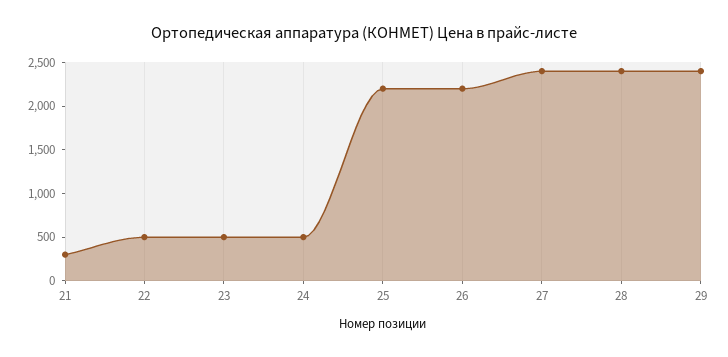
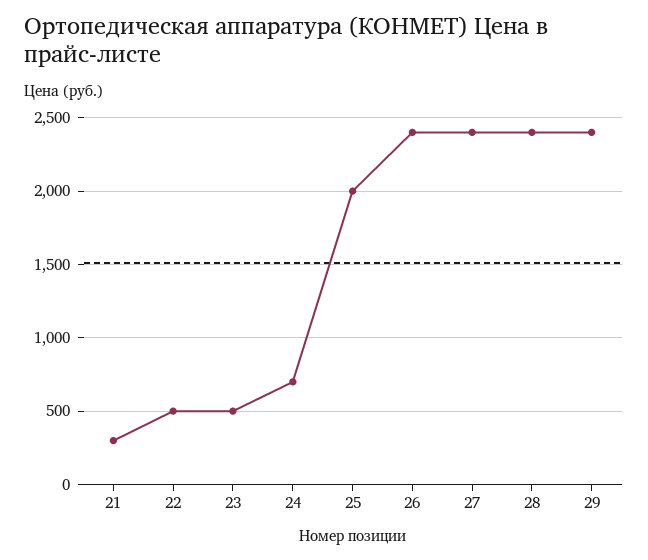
  {
    "21": 300,
    "22": 500,
    "23": 500,
-   "24": 500,
+   "24": 700,
-   "25": 2200,
+   "25": 2000,
-   "26": 2200,
+   "26": 2400,
    "27": 2400,
    "28": 2400,
    "29": 2400
  }

